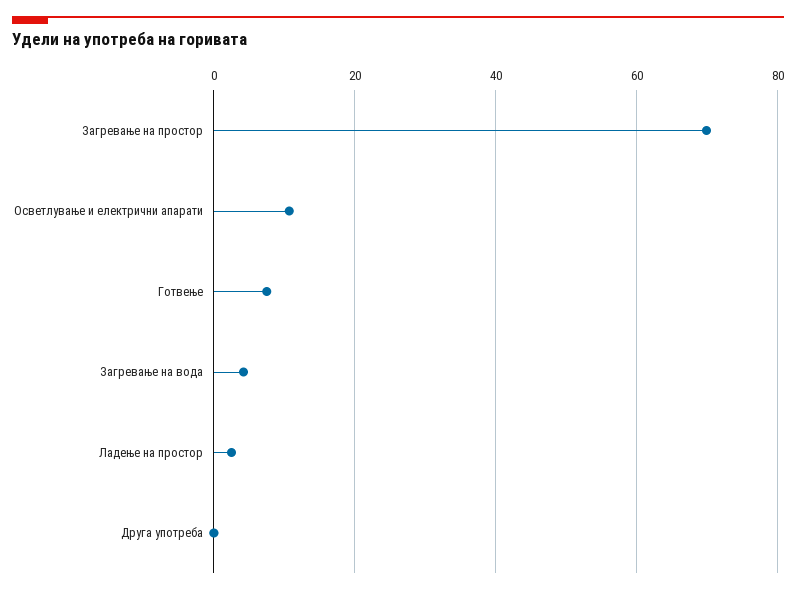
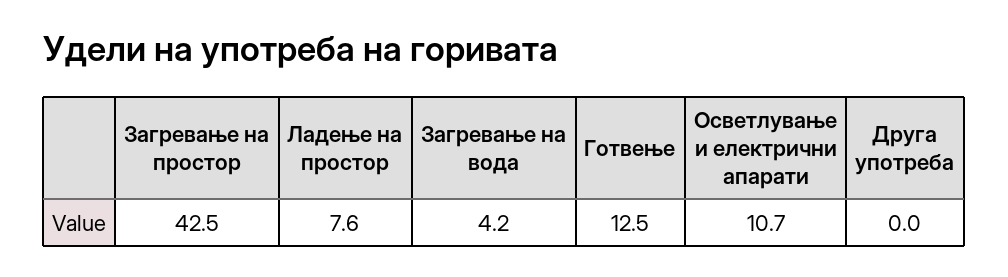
  {
-   "Загревање на простор": 70,
+   "Загревање на простор": 42.5,
    "Осветлување и електрични апарати": 10.7,
-   "Готвење": 8,
+   "Готвење": 12.5,
    "Загревање на вода": 4.2,
-   "Ладење на простор": 2,
+   "Ладење на простор": 7.6,
    "Друга употреба": 0
  }

